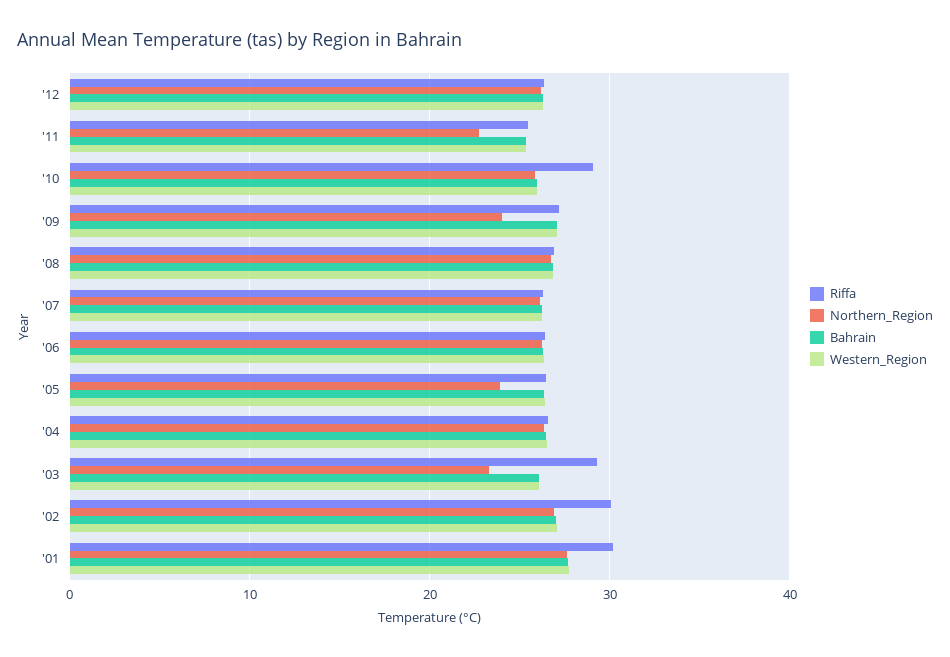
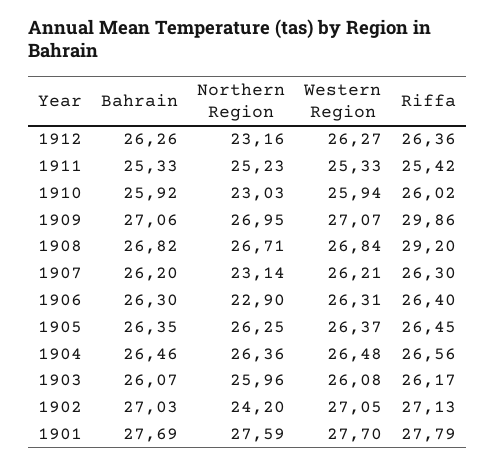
  {
    "Riffa": {
      "'12": 26.36,
      "'11": 25.42,
-     "'10": 29,
+     "'10": 26.02,
-     "'09": 27,
+     "'09": 29.86,
-     "'08": 27,
+     "'08": 29.2,
      "'07": 26.3,
      "'06": 26.4,
      "'05": 26.45,
      "'04": 26.56,
-     "'03": 29,
+     "'03": 26.17,
-     "'02": 30,
+     "'02": 27.13,
-     "'01": 30
+     "'01": 27.79
    },
    "Northern_Region": {
-     "'12": 26,
+     "'12": 23.16,
-     "'11": 23,
+     "'11": 25.23,
-     "'10": 26,
+     "'10": 23.03,
-     "'09": 24,
+     "'09": 26.95,
      "'08": 26.71,
-     "'07": 26,
+     "'07": 23.14,
-     "'06": 26,
+     "'06": 22.9,
-     "'05": 24,
+     "'05": 26.25,
      "'04": 26.36,
-     "'03": 23,
+     "'03": 25.96,
-     "'02": 27,
+     "'02": 24.2,
      "'01": 27.59
    },
    "Bahrain": {
      "'12": 26.26,
      "'11": 25.33,
      "'10": 25.92,
      "'09": 27.06,
      "'08": 26.82,
      "'07": 26.2,
      "'06": 26.3,
      "'05": 26.35,
      "'04": 26.46,
      "'03": 26.07,
      "'02": 27.03,
      "'01": 27.69
    },
    "Western_Region": {
      "'12": 26.27,
      "'11": 25.33,
      "'10": 25.94,
      "'09": 27.07,
      "'08": 26.84,
      "'07": 26.21,
      "'06": 26.31,
      "'05": 26.37,
      "'04": 26.48,
      "'03": 26.08,
      "'02": 27.05,
      "'01": 27.7
    }
  }

